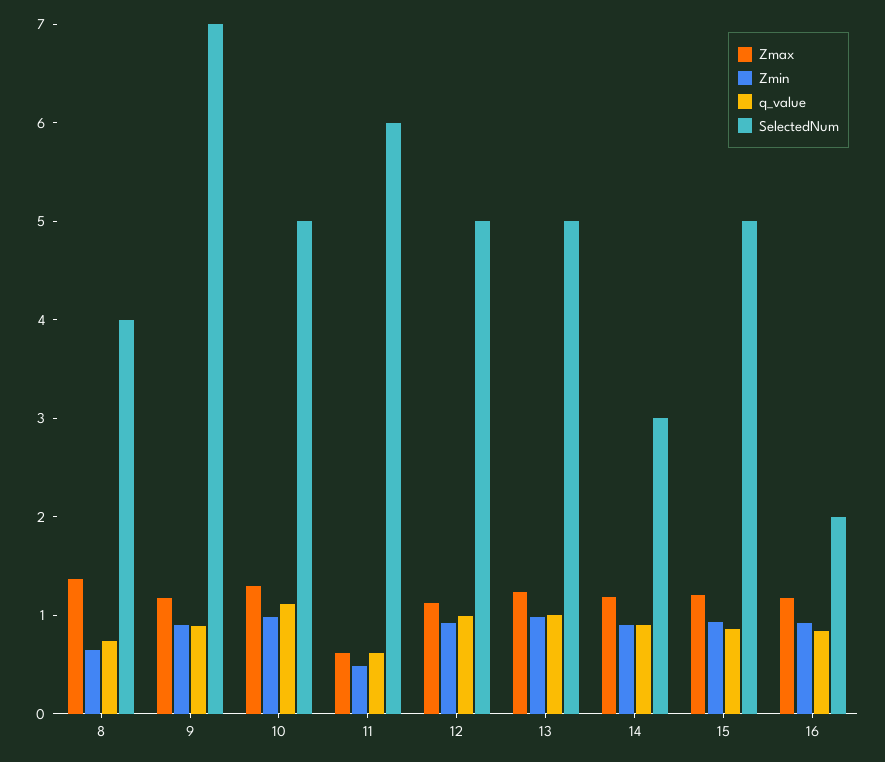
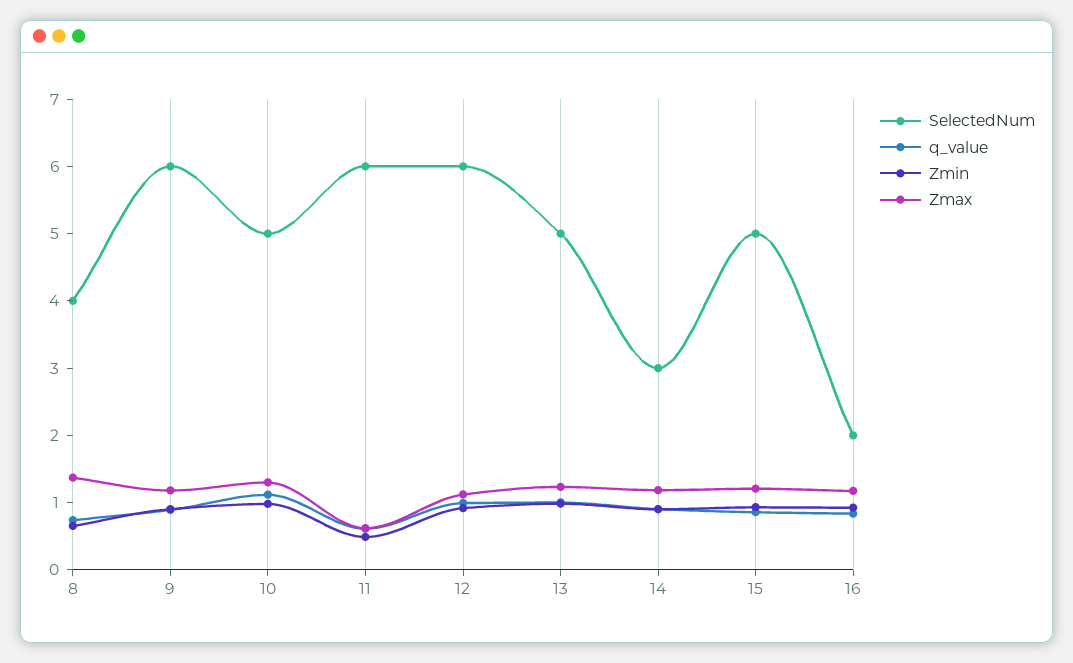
  {
    "Zmax": {
      "8": 1.4,
      "9": 1.2,
      "10": 1.4,
      "11": 0.6,
      "12": 1.2,
      "13": 1.2,
      "14": 1.2,
      "15": 1.2,
      "16": 1.2
    },
    "Zmin": {
      "8": 0.6,
      "9": 1,
      "10": 1,
      "11": 0.4,
      "12": 1,
      "13": 1,
      "14": 1,
      "15": 1,
      "16": 1
    },
    "q_value": {
      "8": 0.8,
      "9": 0.8,
      "10": 1.2,
      "11": 0.6,
      "12": 1,
      "13": 1,
      "14": 1,
      "15": 0.8,
      "16": 0.8
    },
    "SelectedNum": {
      "8": 4,
-     "9": 7,
+     "9": 6,
      "10": 5,
      "11": 6,
-     "12": 5,
+     "12": 6,
      "13": 5,
      "14": 3,
      "15": 5,
      "16": 2
    }
  }

